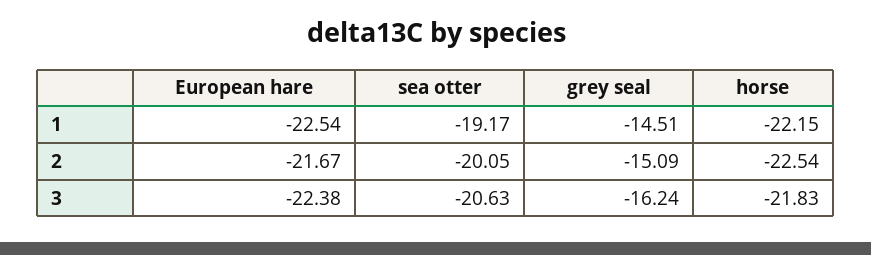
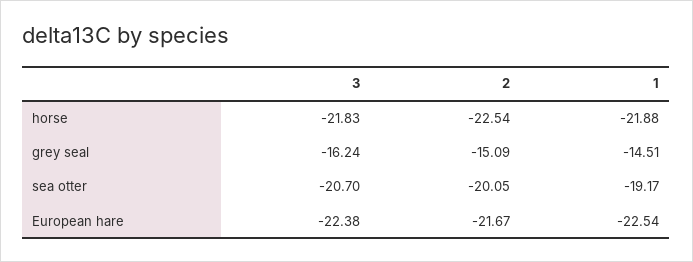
  {
    "European hare": {
      "1": -22.54,
      "2": -21.67,
      "3": -22.38
    },
    "sea otter": {
      "1": -19.17,
      "2": -20.05,
-     "3": -20.63
+     "3": -20.7
    },
    "grey seal": {
      "1": -14.51,
      "2": -15.09,
      "3": -16.24
    },
    "horse": {
-     "1": -22.15,
+     "1": -21.88,
      "2": -22.54,
      "3": -21.83
    }
  }

